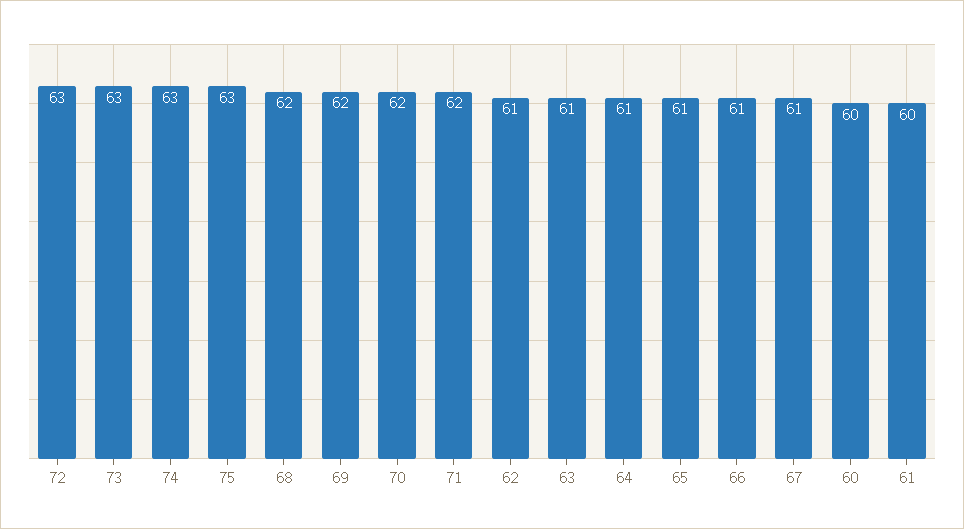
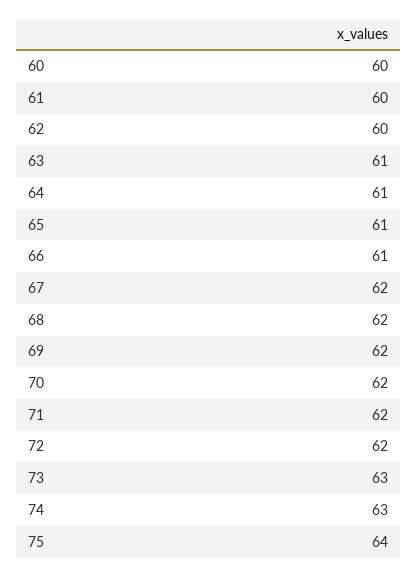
  {
-   "72": 63,
+   "72": 62,
    "73": 63,
    "74": 63,
-   "75": 63,
+   "75": 64,
    "68": 62,
    "69": 62,
    "70": 62,
    "71": 62,
-   "62": 61,
+   "62": 60,
    "63": 61,
    "64": 61,
    "65": 61,
    "66": 61,
-   "67": 61,
+   "67": 62,
    "60": 60,
    "61": 60
  }

